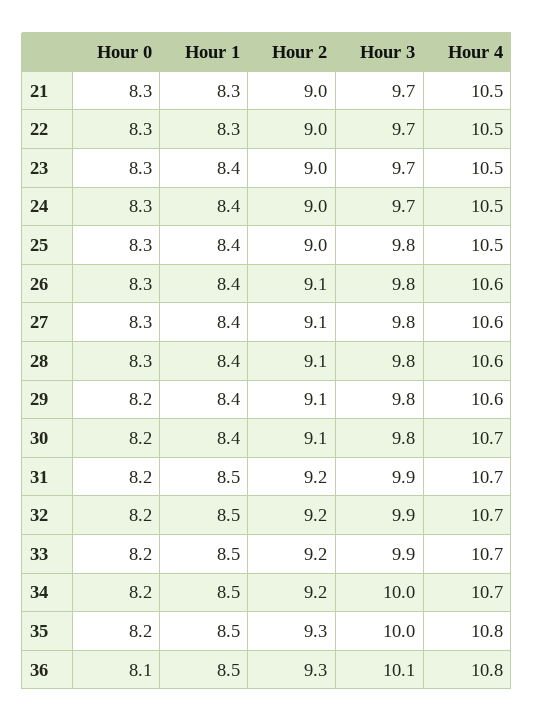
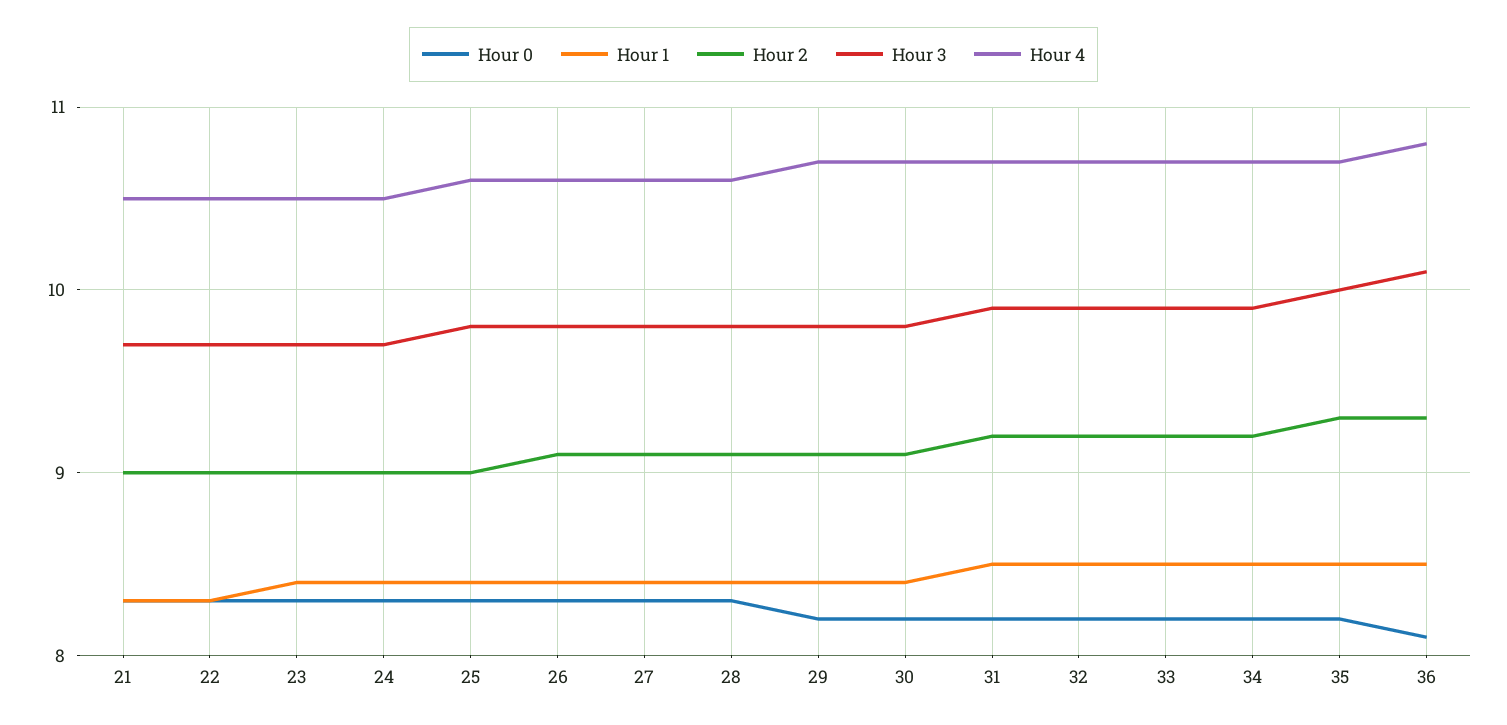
  {
    "Hour 0": {
      "21": 8.3,
      "22": 8.3,
      "23": 8.3,
      "24": 8.3,
      "25": 8.3,
      "26": 8.3,
      "27": 8.3,
      "28": 8.3,
      "29": 8.2,
      "30": 8.2,
      "31": 8.2,
      "32": 8.2,
      "33": 8.2,
      "34": 8.2,
      "35": 8.2,
      "36": 8.1
    },
    "Hour 1": {
      "21": 8.3,
      "22": 8.3,
      "23": 8.4,
      "24": 8.4,
      "25": 8.4,
      "26": 8.4,
      "27": 8.4,
      "28": 8.4,
      "29": 8.4,
      "30": 8.4,
      "31": 8.5,
      "32": 8.5,
      "33": 8.5,
      "34": 8.5,
      "35": 8.5,
      "36": 8.5
    },
    "Hour 2": {
      "21": 9,
      "22": 9,
      "23": 9,
      "24": 9,
      "25": 9,
      "26": 9.1,
      "27": 9.1,
      "28": 9.1,
      "29": 9.1,
      "30": 9.1,
      "31": 9.2,
      "32": 9.2,
      "33": 9.2,
      "34": 9.2,
      "35": 9.3,
      "36": 9.3
    },
    "Hour 3": {
      "21": 9.7,
      "22": 9.7,
      "23": 9.7,
      "24": 9.7,
      "25": 9.8,
      "26": 9.8,
      "27": 9.8,
      "28": 9.8,
      "29": 9.8,
      "30": 9.8,
      "31": 9.9,
      "32": 9.9,
      "33": 9.9,
-     "34": 10,
+     "34": 9.9,
      "35": 10,
      "36": 10.1
    },
    "Hour 4": {
      "21": 10.5,
      "22": 10.5,
      "23": 10.5,
      "24": 10.5,
-     "25": 10.5,
+     "25": 10.6,
      "26": 10.6,
      "27": 10.6,
      "28": 10.6,
-     "29": 10.6,
+     "29": 10.7,
      "30": 10.7,
      "31": 10.7,
      "32": 10.7,
      "33": 10.7,
      "34": 10.7,
-     "35": 10.8,
+     "35": 10.7,
      "36": 10.8
    }
  }

